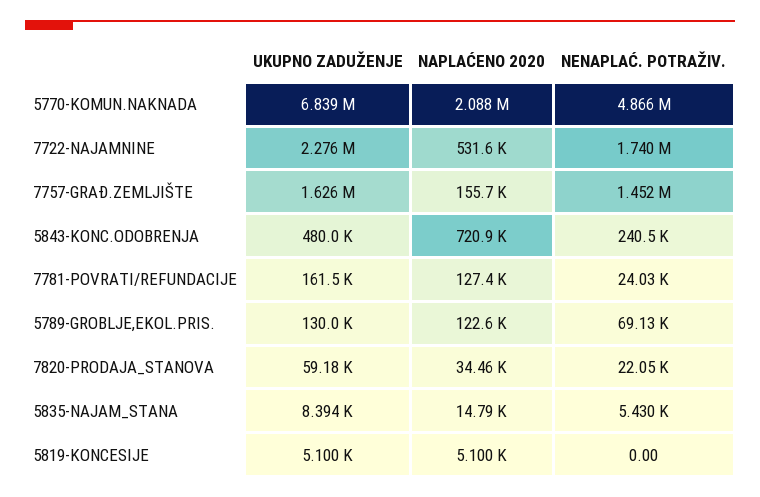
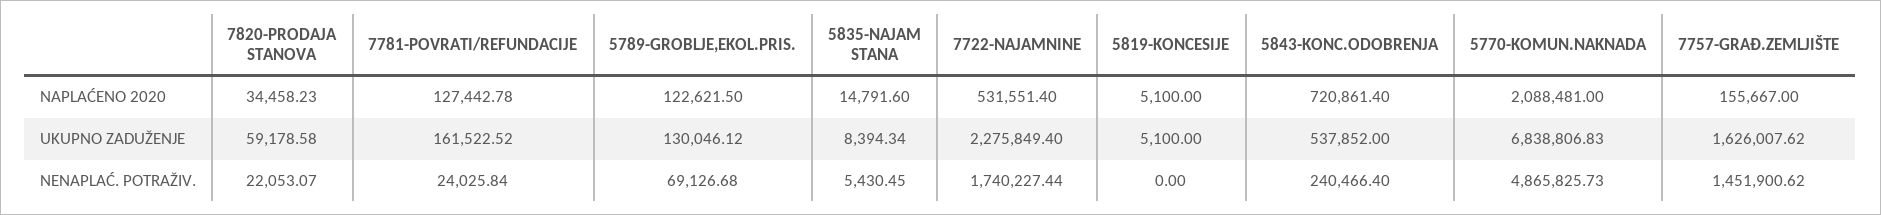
  {
    "UKUPNO ZADUŽENJE": {
      "5770-KOMUN.NAKNADA": 6838806.83,
      "7722-NAJAMNINE": 2275849.4,
      "7757-GRAĐ.ZEMLJIŠTE": 1626007.62,
-     "5843-KONC.ODOBRENJA": 480000,
+     "5843-KONC.ODOBRENJA": 537852,
      "7781-POVRATI/REFUNDACIJE": 161522.52,
      "5789-GROBLJE,EKOL.PRIS.": 130046.12,
      "7820-PRODAJA_STANOVA": 59178.58,
      "5835-NAJAM_STANA": 8394.34,
      "5819-KONCESIJE": 5100
    },
    "NAPLAĆENO 2020": {
      "5770-KOMUN.NAKNADA": 2088481,
      "7722-NAJAMNINE": 531551.4,
      "7757-GRAĐ.ZEMLJIŠTE": 155667,
      "5843-KONC.ODOBRENJA": 720861.4,
      "7781-POVRATI/REFUNDACIJE": 127442.78,
      "5789-GROBLJE,EKOL.PRIS.": 122621.5,
      "7820-PRODAJA_STANOVA": 34458.23,
      "5835-NAJAM_STANA": 14791.6,
      "5819-KONCESIJE": 5100
    },
    "NENAPLAĆ. POTRAŽIV.": {
      "5770-KOMUN.NAKNADA": 4865825.73,
      "7722-NAJAMNINE": 1740227.44,
      "7757-GRAĐ.ZEMLJIŠTE": 1451900.62,
      "5843-KONC.ODOBRENJA": 240466.4,
      "7781-POVRATI/REFUNDACIJE": 24025.84,
      "5789-GROBLJE,EKOL.PRIS.": 69126.68,
      "7820-PRODAJA_STANOVA": 22053.07,
      "5835-NAJAM_STANA": 5430.45,
      "5819-KONCESIJE": 0
    }
  }

